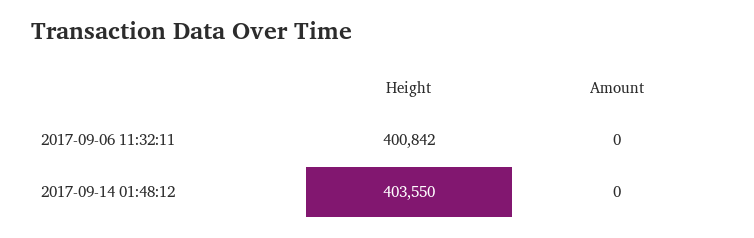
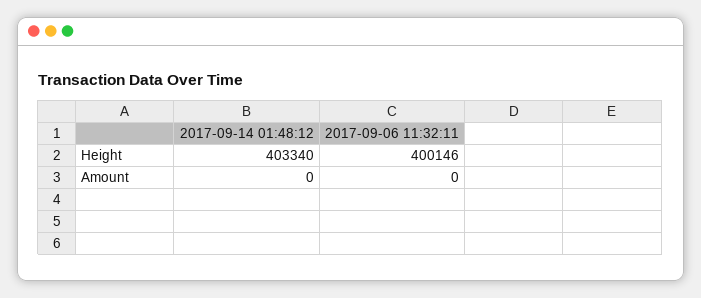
  {
    "Height": {
-     "2017-09-06 11:32:11": 400842,
+     "2017-09-06 11:32:11": 400146,
-     "2017-09-14 01:48:12": 403550
+     "2017-09-14 01:48:12": 403340
    },
    "Amount": {
      "2017-09-06 11:32:11": 0,
      "2017-09-14 01:48:12": 0
    }
  }

